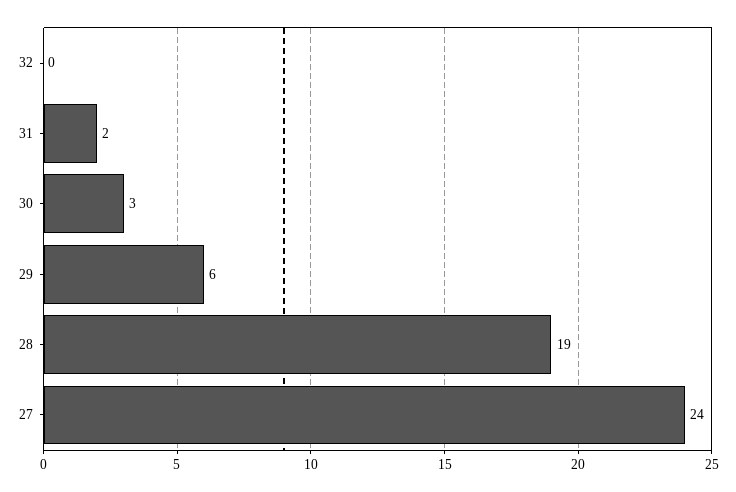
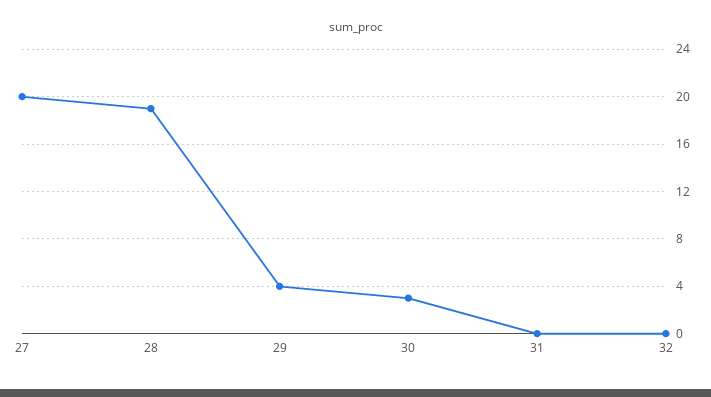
  {
    "32": 0,
-   "31": 2,
+   "31": 0,
    "30": 3,
-   "29": 6,
+   "29": 4,
    "28": 19,
-   "27": 24
+   "27": 20
  }

